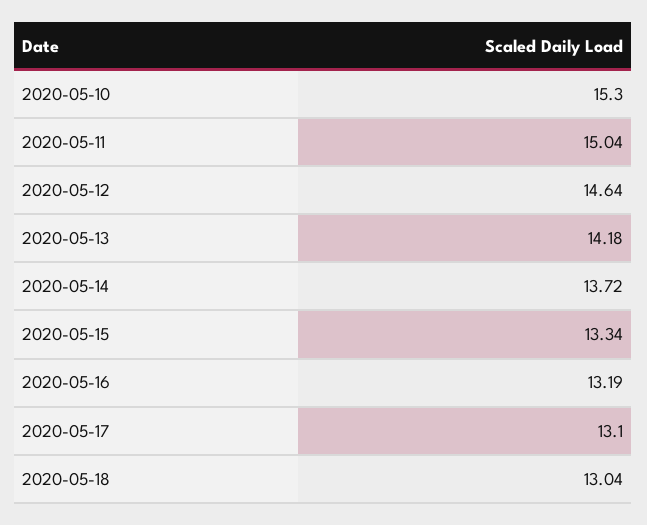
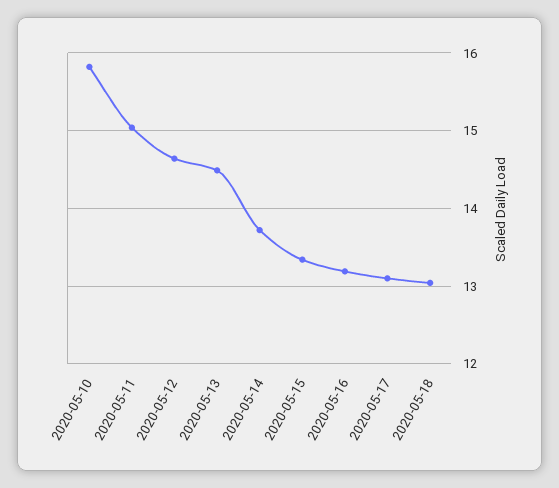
  {
-   "2020-05-10": 15.3,
+   "2020-05-10": 15.8,
    "2020-05-11": 15.04,
    "2020-05-12": 14.64,
-   "2020-05-13": 14.18,
+   "2020-05-13": 14.5,
    "2020-05-14": 13.72,
    "2020-05-15": 13.34,
    "2020-05-16": 13.19,
    "2020-05-17": 13.1,
    "2020-05-18": 13.04
  }

